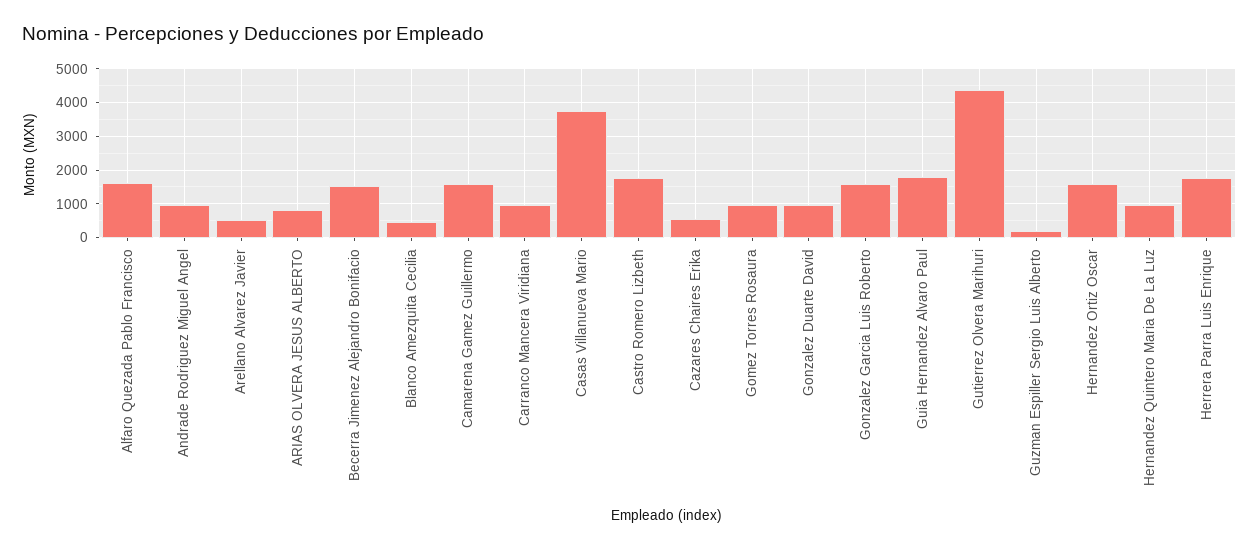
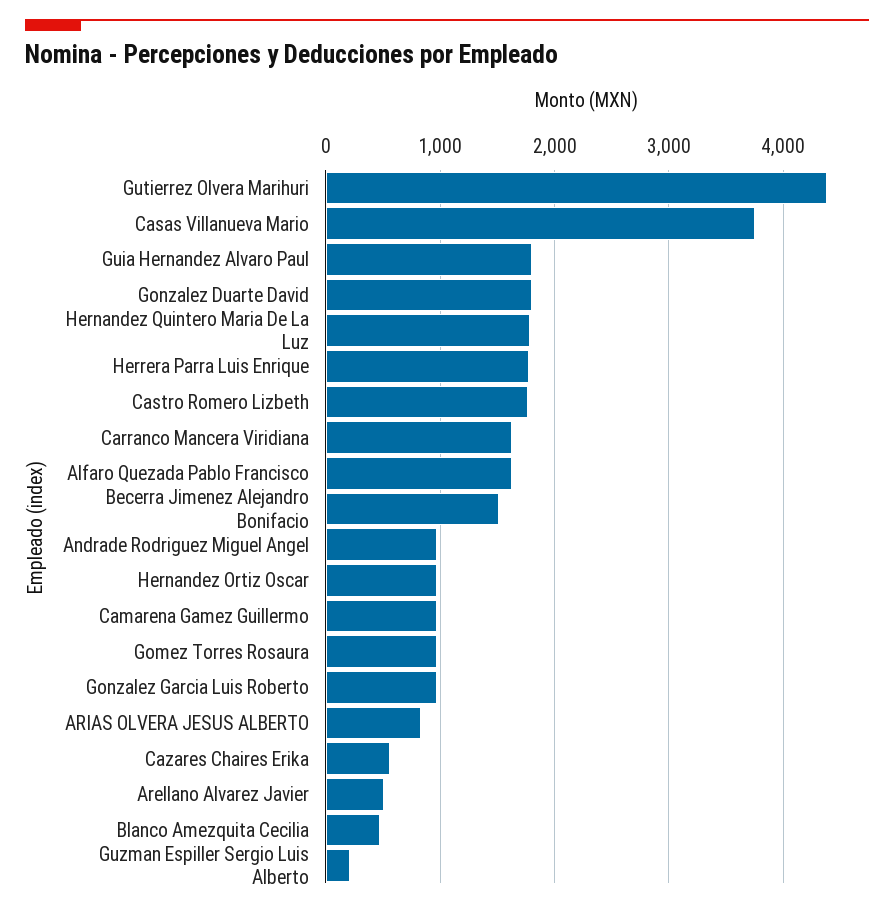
  {
    "Alfaro Quezada Pablo Francisco": 1600,
    "Andrade Rodriguez Miguel Angel": 1000,
    "Arellano Alvarez Javier": 500,
    "ARIAS OLVERA JESUS ALBERTO": 800,
    "Becerra Jimenez Alejandro Bonifacio": 1500,
    "Blanco Amezquita Cecilia": 500,
-   "Camarena Gamez Guillermo": 1600,
+   "Camarena Gamez Guillermo": 1000,
-   "Carranco Mancera Viridiana": 1000,
+   "Carranco Mancera Viridiana": 1600,
    "Casas Villanueva Mario": 3800,
    "Castro Romero Lizbeth": 1800,
    "Cazares Chaires Erika": 600,
    "Gomez Torres Rosaura": 1000,
-   "Gonzalez Duarte David": 1000,
+   "Gonzalez Duarte David": 1800,
-   "Gonzalez Garcia Luis Roberto": 1600,
+   "Gonzalez Garcia Luis Roberto": 1000,
    "Guia Hernandez Alvaro Paul": 1800,
    "Gutierrez Olvera Marihuri": 4400,
    "Guzman Espiller Sergio Luis Alberto": 200,
-   "Hernandez Ortiz Oscar": 1600,
+   "Hernandez Ortiz Oscar": 1000,
-   "Hernandez Quintero Maria De La Luz": 1000,
+   "Hernandez Quintero Maria De La Luz": 1800,
    "Herrera Parra Luis Enrique": 1800
  }

